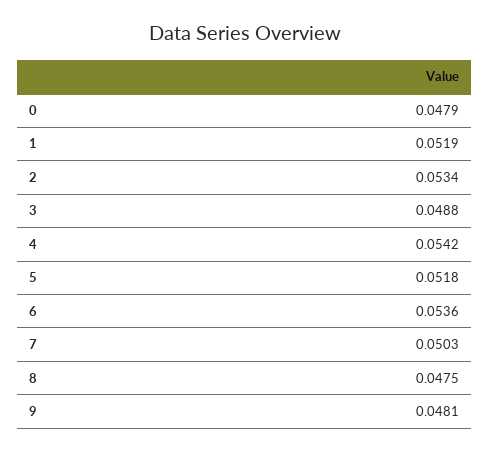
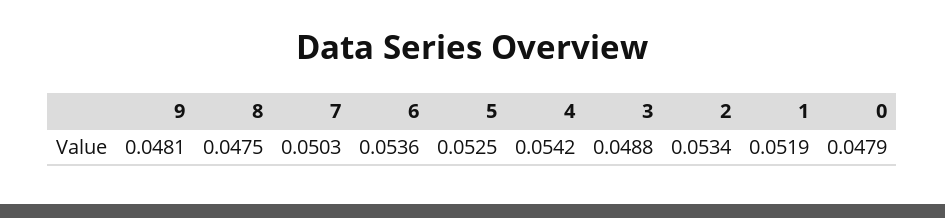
  {
    "0": 0.0479,
    "1": 0.0519,
    "2": 0.0534,
    "3": 0.0488,
    "4": 0.0542,
-   "5": 0.0518,
+   "5": 0.0525,
    "6": 0.0536,
    "7": 0.0503,
    "8": 0.0475,
    "9": 0.0481
  }

